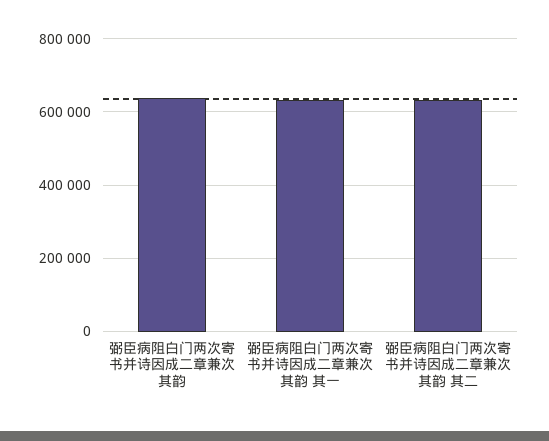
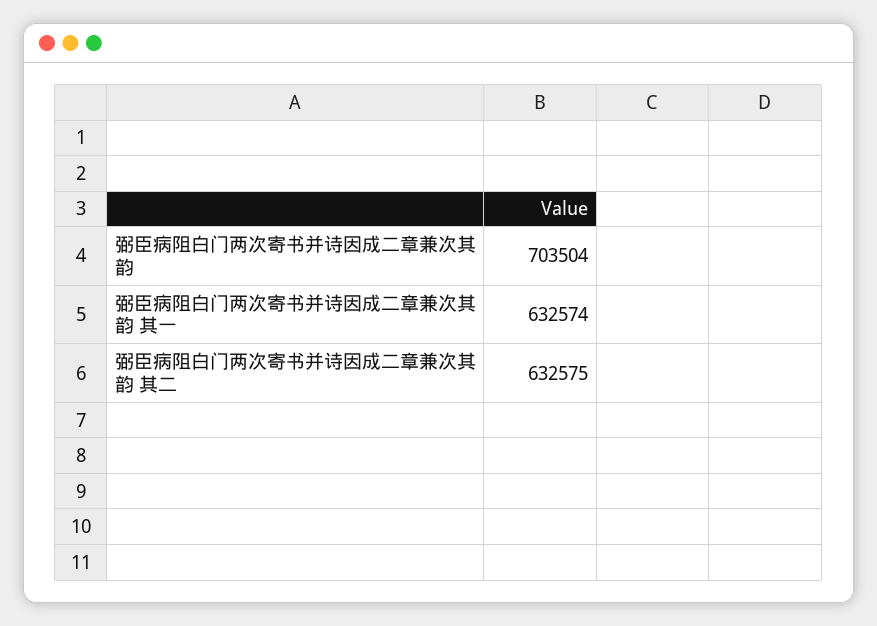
  {
-   "弼臣病阻白门两次寄书并诗因成二章兼次其韵": 640000,
+   "弼臣病阻白门两次寄书并诗因成二章兼次其韵": 703504,
    "弼臣病阻白门两次寄书并诗因成二章兼次其韵 其一": 632574,
    "弼臣病阻白门两次寄书并诗因成二章兼次其韵 其二": 632575
  }

